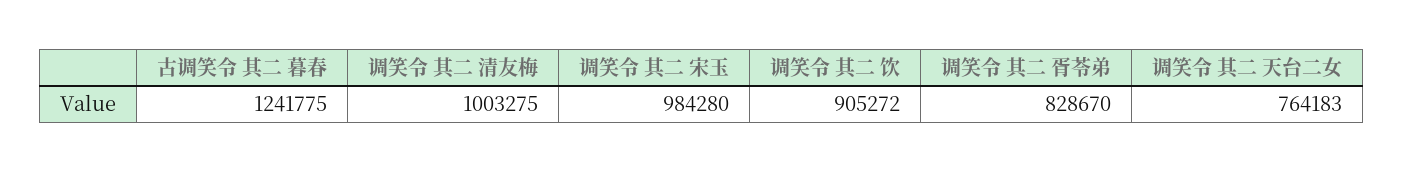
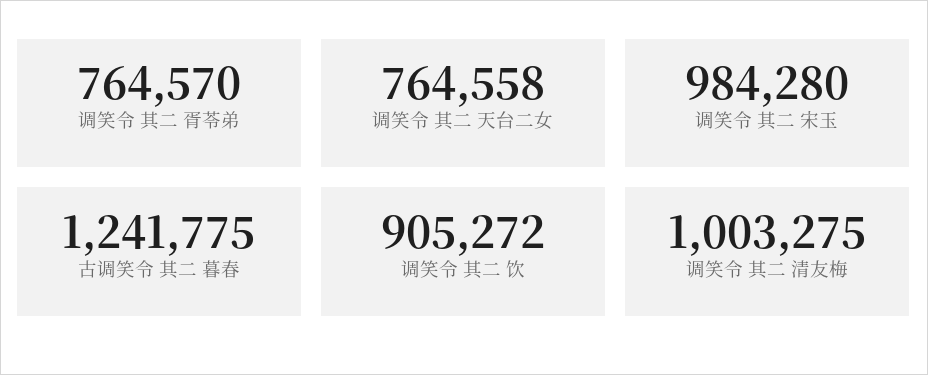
  {
    "古调笑令 其二 暮春": 1241775,
    "调笑令 其二 清友梅": 1003275,
    "调笑令 其二 宋玉": 984280,
    "调笑令 其二 饮": 905272,
-   "调笑令 其二 胥苓弟": 828670,
+   "调笑令 其二 胥苓弟": 764570,
-   "调笑令 其二 天台二女": 764183
+   "调笑令 其二 天台二女": 764558
  }

